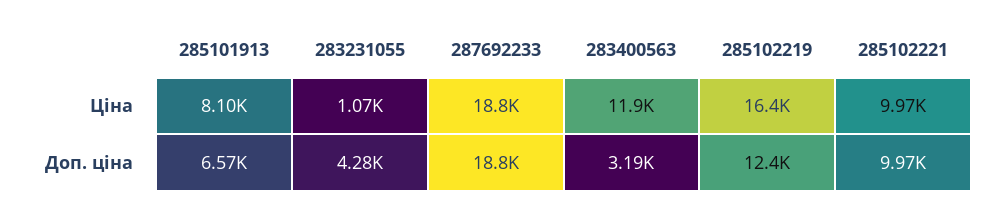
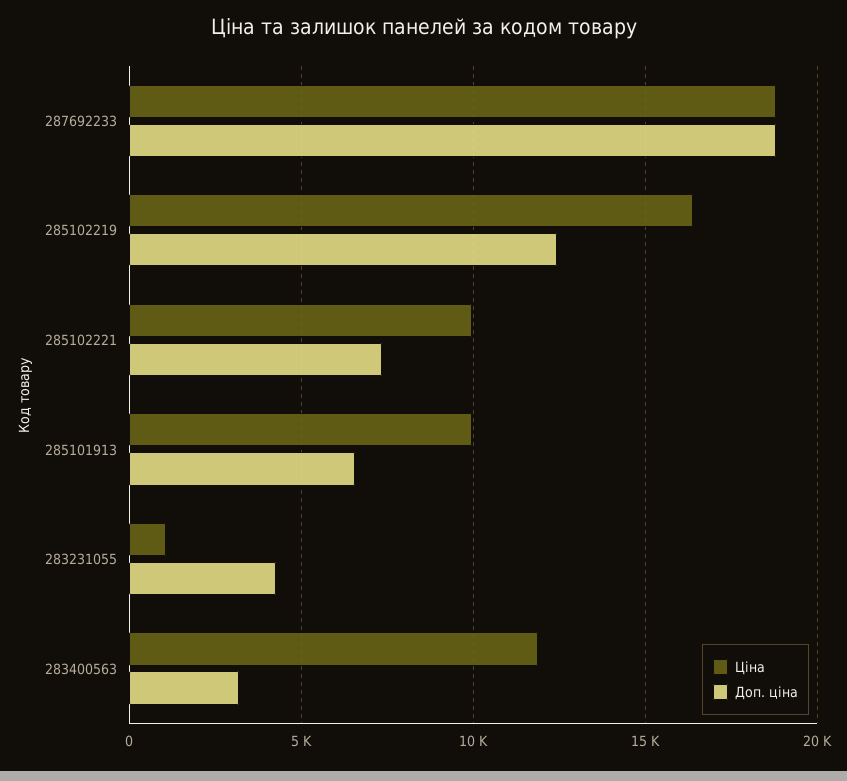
  {
    "Ціна": {
-     "285101913": 8100,
+     "285101913": 10000,
      "283231055": 1070,
      "287692233": 18800,
      "283400563": 11900,
      "285102219": 16400,
      "285102221": 9970
    },
    "Доп. ціна": {
      "285101913": 6570,
      "283231055": 4280,
      "287692233": 18800,
      "283400563": 3190,
      "285102219": 12400,
-     "285102221": 9970
+     "285102221": 7500
    }
  }

